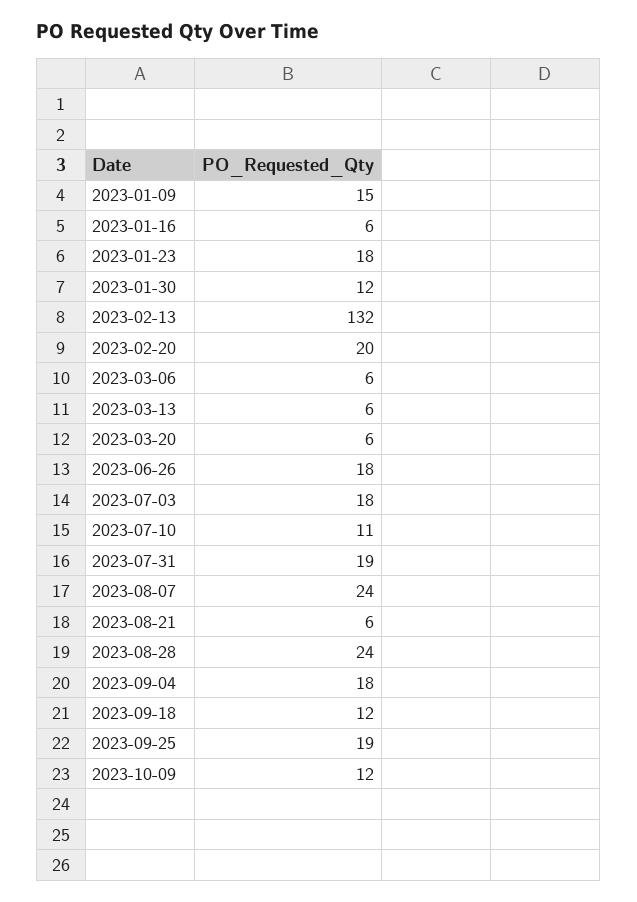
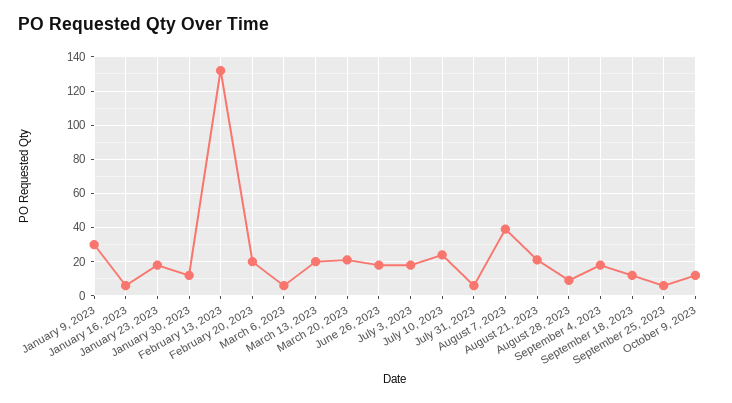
  {
-   "2023-01-09": 15,
+   "2023-01-09": 30,
    "2023-01-16": 6,
    "2023-01-23": 18,
    "2023-01-30": 12,
    "2023-02-13": 132,
    "2023-02-20": 20,
    "2023-03-06": 6,
-   "2023-03-13": 6,
+   "2023-03-13": 20,
-   "2023-03-20": 6,
+   "2023-03-20": 20,
    "2023-06-26": 18,
    "2023-07-03": 18,
-   "2023-07-10": 11,
+   "2023-07-10": 25,
-   "2023-07-31": 19,
+   "2023-07-31": 5,
-   "2023-08-07": 24,
+   "2023-08-07": 40,
-   "2023-08-21": 6,
+   "2023-08-21": 20,
-   "2023-08-28": 24,
+   "2023-08-28": 10,
    "2023-09-04": 18,
    "2023-09-18": 12,
-   "2023-09-25": 19,
+   "2023-09-25": 5,
    "2023-10-09": 12
  }

